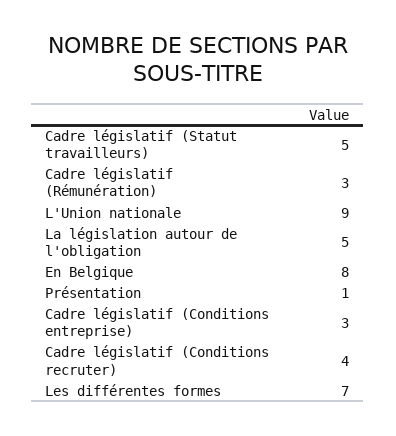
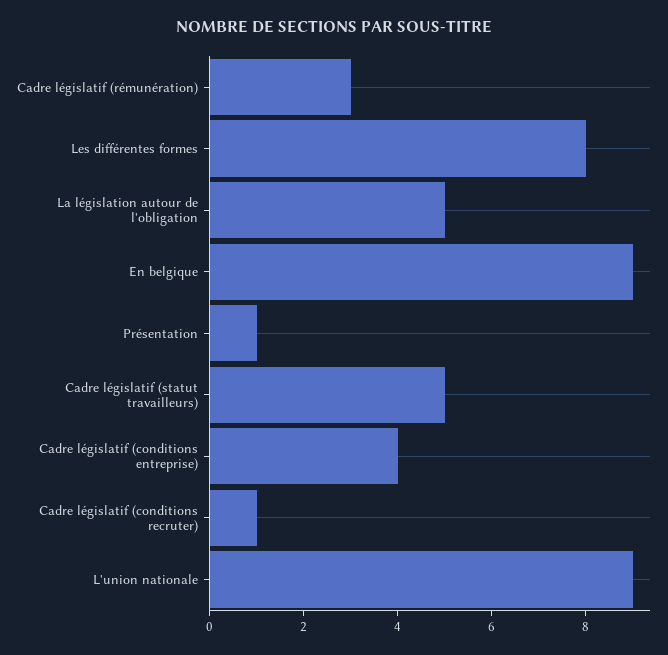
  {
    "Cadre législatif (Statut travailleurs)": 5,
    "Cadre législatif (Rémunération)": 3,
    "L'Union nationale": 9,
    "La législation autour de l'obligation": 5,
-   "En Belgique": 8,
+   "En Belgique": 9,
    "Présentation": 1,
-   "Cadre législatif (Conditions entreprise)": 3,
+   "Cadre législatif (Conditions entreprise)": 4,
-   "Cadre législatif (Conditions recruter)": 4,
+   "Cadre législatif (Conditions recruter)": 1,
-   "Les différentes formes": 7
+   "Les différentes formes": 8
  }

